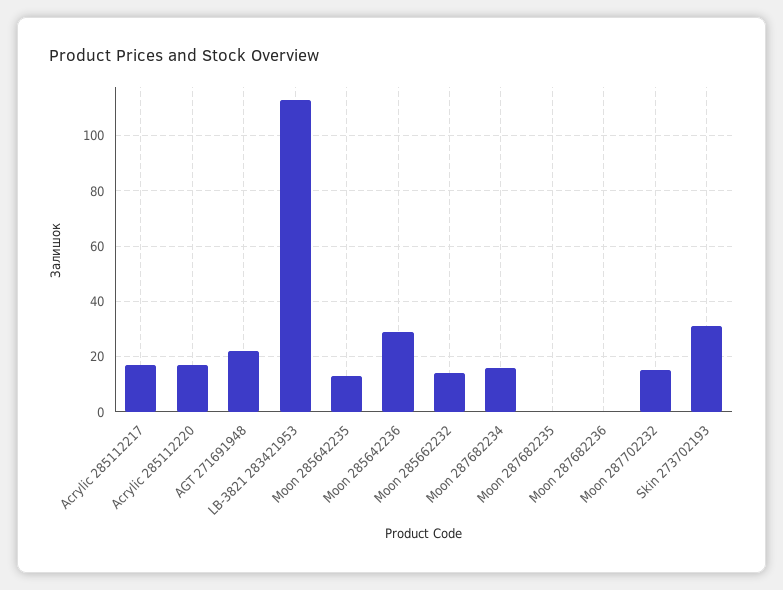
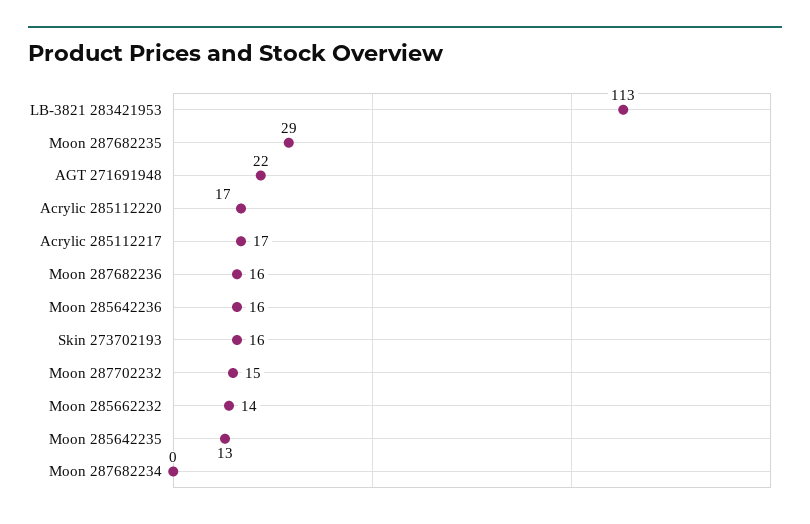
  {
    "Acrylic 285112217": 17,
    "Acrylic 285112220": 17,
    "AGT 271691948": 22,
    "LB-3821 283421953": 113,
    "Moon 285642235": 13,
-   "Moon 285642236": 30,
+   "Moon 285642236": 16,
    "Moon 285662232": 14,
-   "Moon 287682234": 15,
+   "Moon 287682234": 0,
-   "Moon 287682235": 0,
+   "Moon 287682235": 29,
-   "Moon 287682236": 0,
+   "Moon 287682236": 16,
    "Moon 287702232": 15,
-   "Skin 273702193": 30
+   "Skin 273702193": 16
  }

